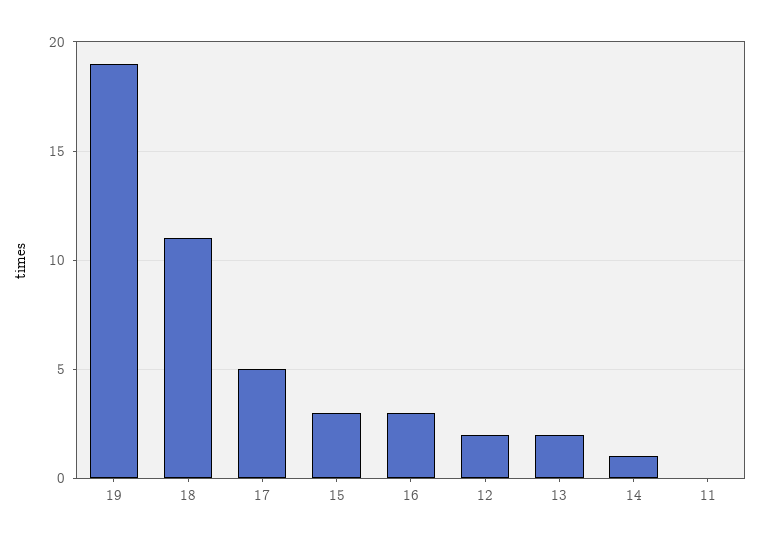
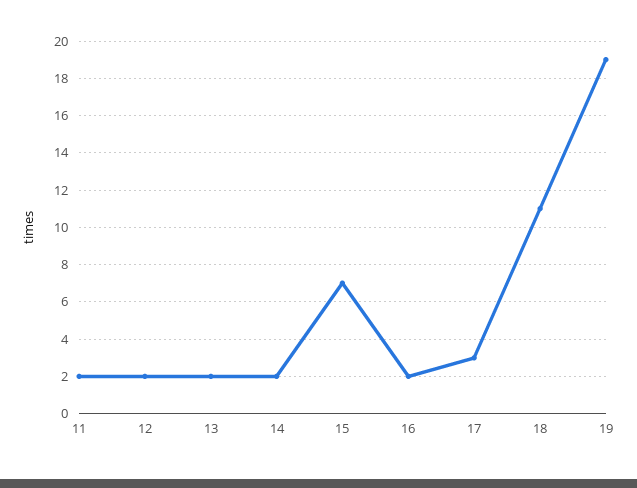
  {
    "19": 19,
    "18": 11,
-   "17": 5,
+   "17": 3,
-   "15": 3,
+   "15": 7,
-   "16": 3,
+   "16": 2,
    "12": 2,
    "13": 2,
-   "14": 1,
+   "14": 2,
-   "11": 0
+   "11": 2
  }

